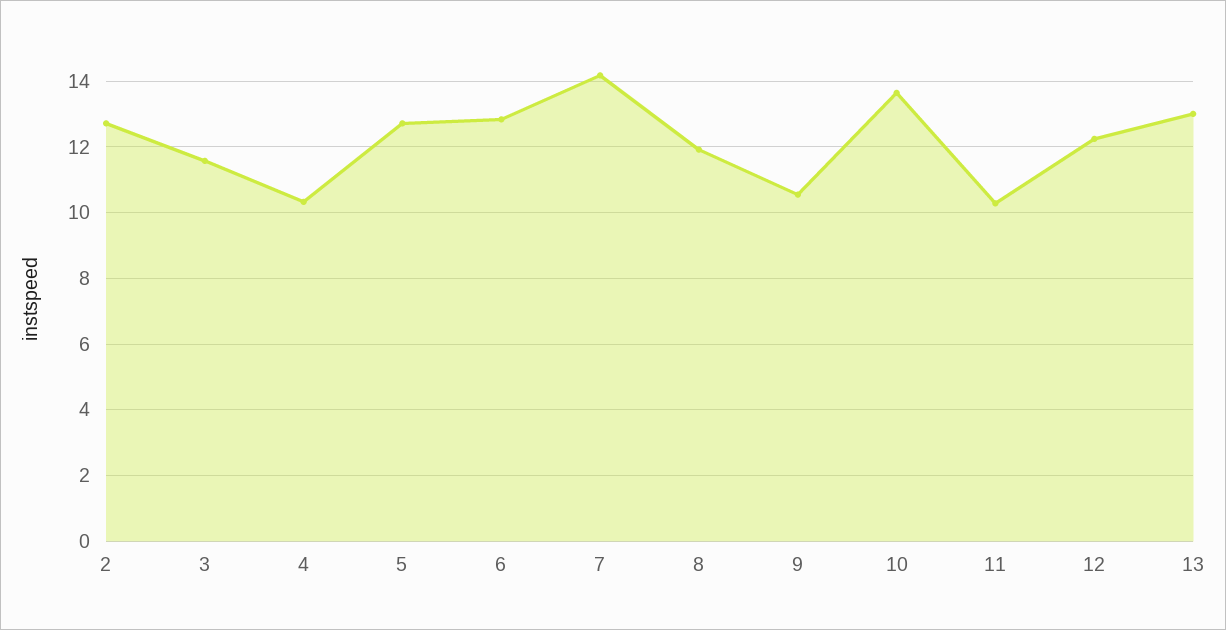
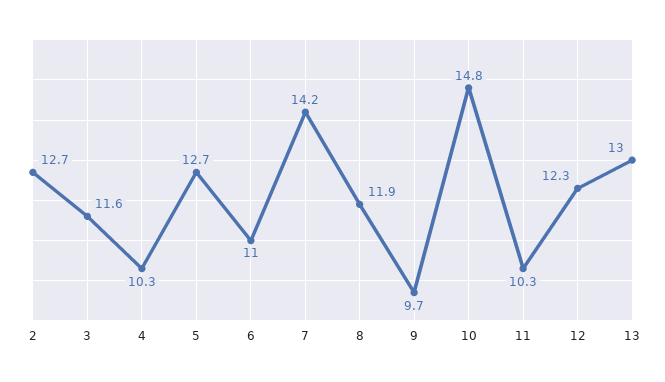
  {
    "2": 12.7,
    "3": 11.6,
    "4": 10.3,
    "5": 12.7,
-   "6": 12.8,
+   "6": 11,
    "7": 14.2,
    "8": 11.9,
-   "9": 10.6,
+   "9": 9.7,
-   "10": 13.6,
+   "10": 14.8,
    "11": 10.3,
    "12": 12.3,
    "13": 13
  }

